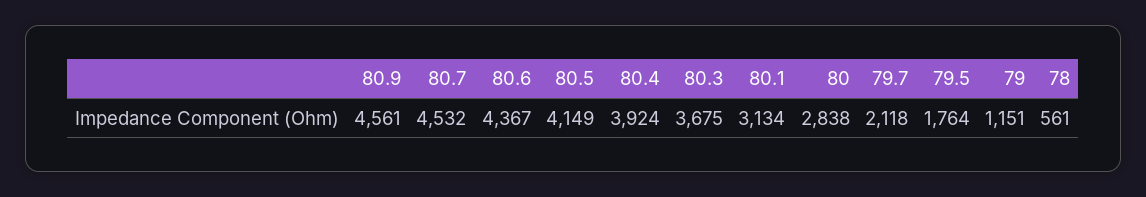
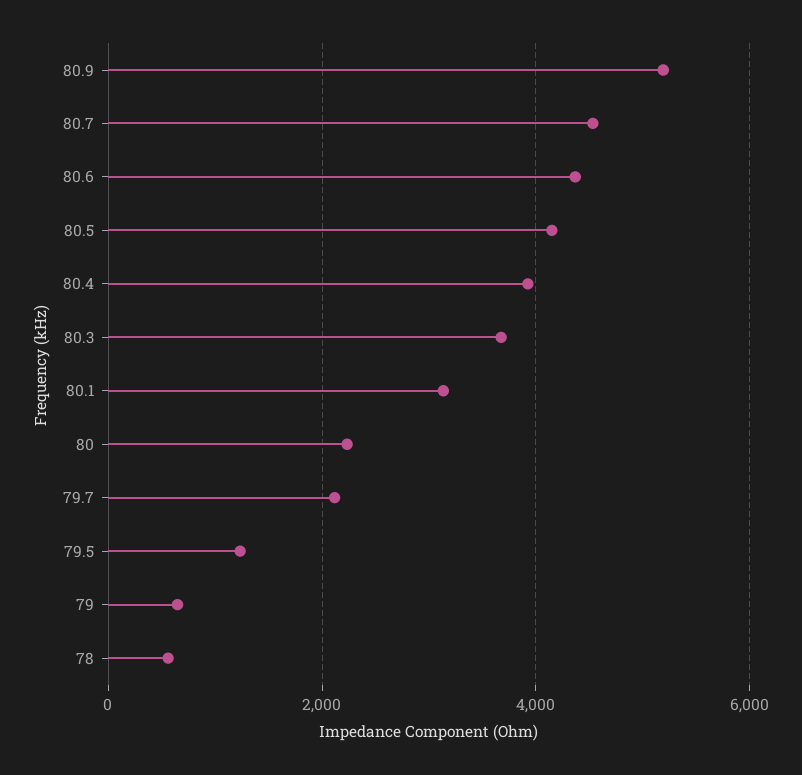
  {
-   "80.9": 4561,
+   "80.9": 5200,
    "80.7": 4532,
    "80.6": 4367,
    "80.5": 4149,
    "80.4": 3924,
    "80.3": 3675,
    "80.1": 3134,
-   "80": 2838,
+   "80": 2200,
    "79.7": 2118,
-   "79.5": 1764,
+   "79.5": 1200,
-   "79": 1151,
+   "79": 600,
    "78": 561
  }

